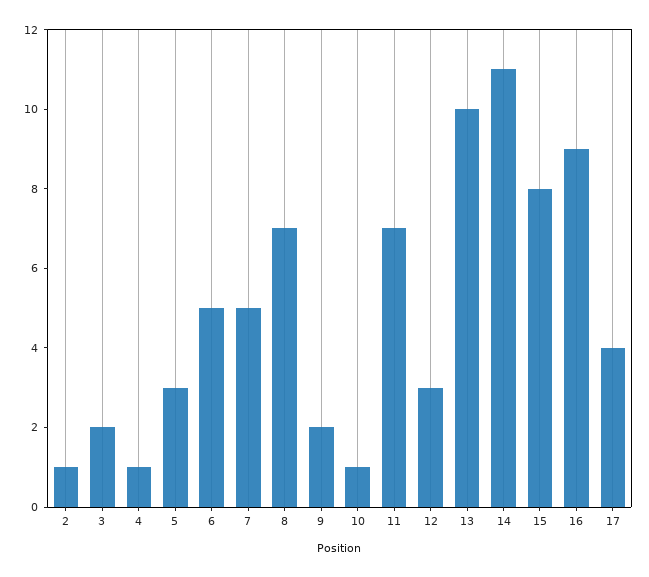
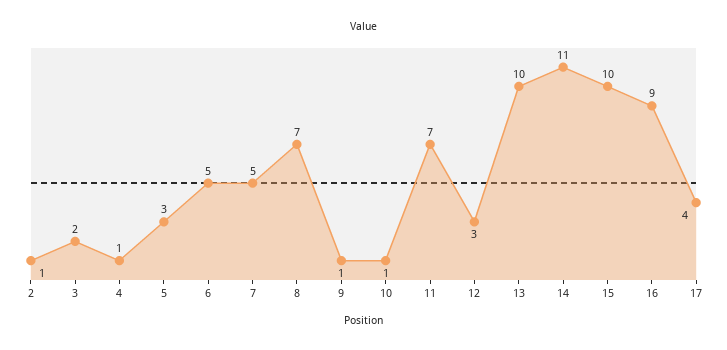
  {
    "2": 1,
    "3": 2,
    "4": 1,
    "5": 3,
    "6": 5,
    "7": 5,
    "8": 7,
-   "9": 2,
+   "9": 1,
    "10": 1,
    "11": 7,
    "12": 3,
    "13": 10,
    "14": 11,
-   "15": 8,
+   "15": 10,
    "16": 9,
    "17": 4
  }

